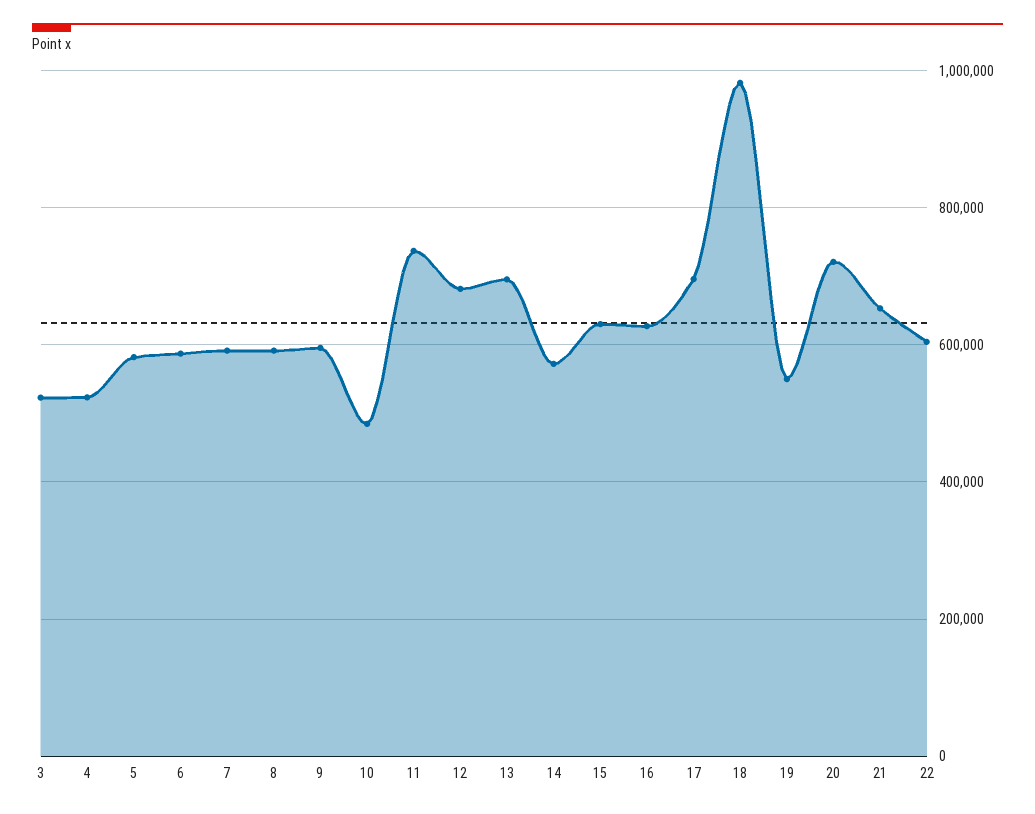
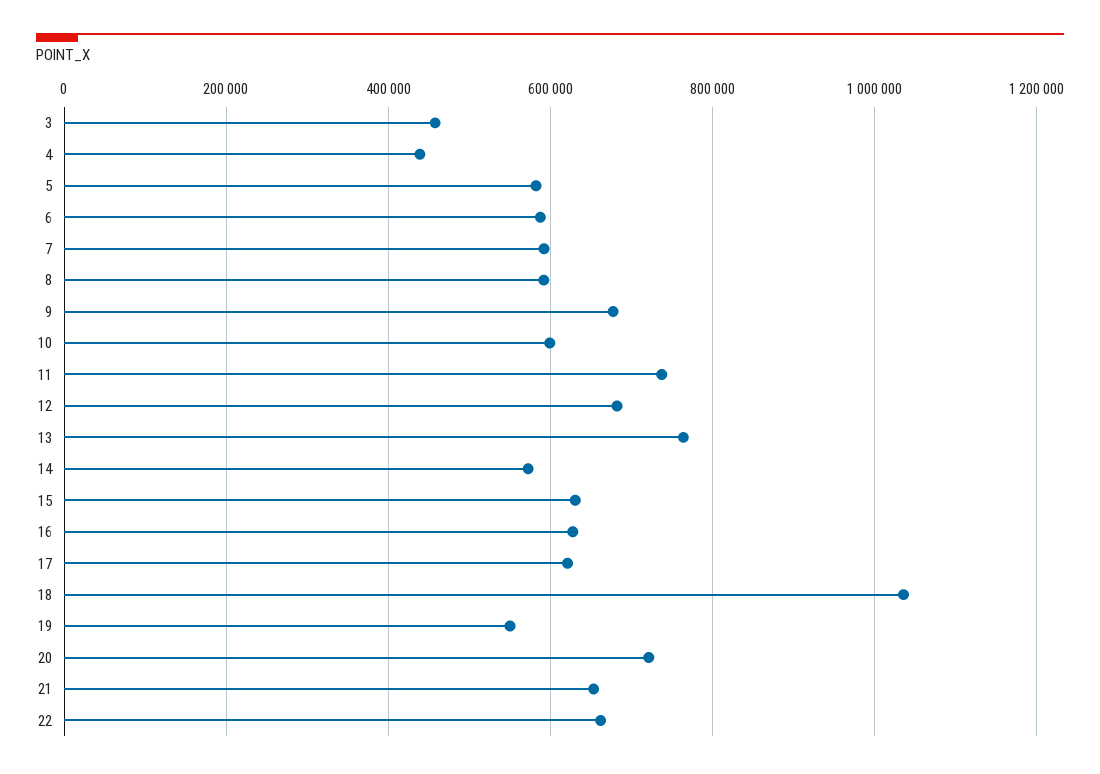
  {
-   "3": 520000,
+   "3": 460000,
-   "4": 520000,
+   "4": 440000,
    "5": 580000,
    "6": 580000,
    "7": 600000,
    "8": 600000,
-   "9": 600000,
+   "9": 680000,
-   "10": 480000,
+   "10": 600000,
    "11": 740000,
    "12": 680000,
-   "13": 700000,
+   "13": 760000,
    "14": 580000,
    "15": 640000,
    "16": 620000,
-   "17": 700000,
+   "17": 620000,
-   "18": 980000,
+   "18": 1040000,
    "19": 540000,
    "20": 720000,
    "21": 660000,
-   "22": 600000
+   "22": 660000
  }

